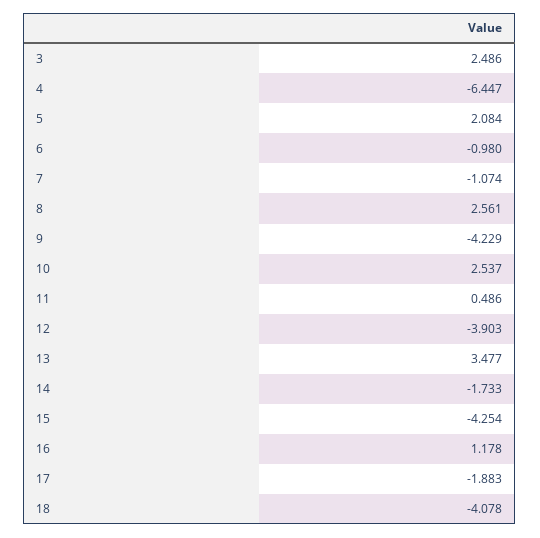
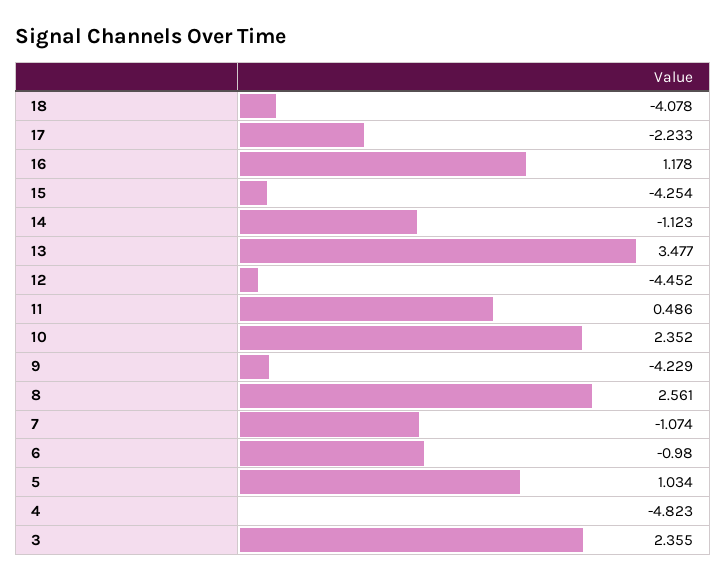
  {
-   "3": 2.486,
+   "3": 2.355,
-   "4": -6.447,
+   "4": -4.823,
-   "5": 2.084,
+   "5": 1.034,
    "6": -0.98,
    "7": -1.074,
    "8": 2.561,
    "9": -4.229,
-   "10": 2.537,
+   "10": 2.352,
    "11": 0.486,
-   "12": -3.903,
+   "12": -4.452,
    "13": 3.477,
-   "14": -1.733,
+   "14": -1.123,
    "15": -4.254,
    "16": 1.178,
-   "17": -1.883,
+   "17": -2.233,
    "18": -4.078
  }

